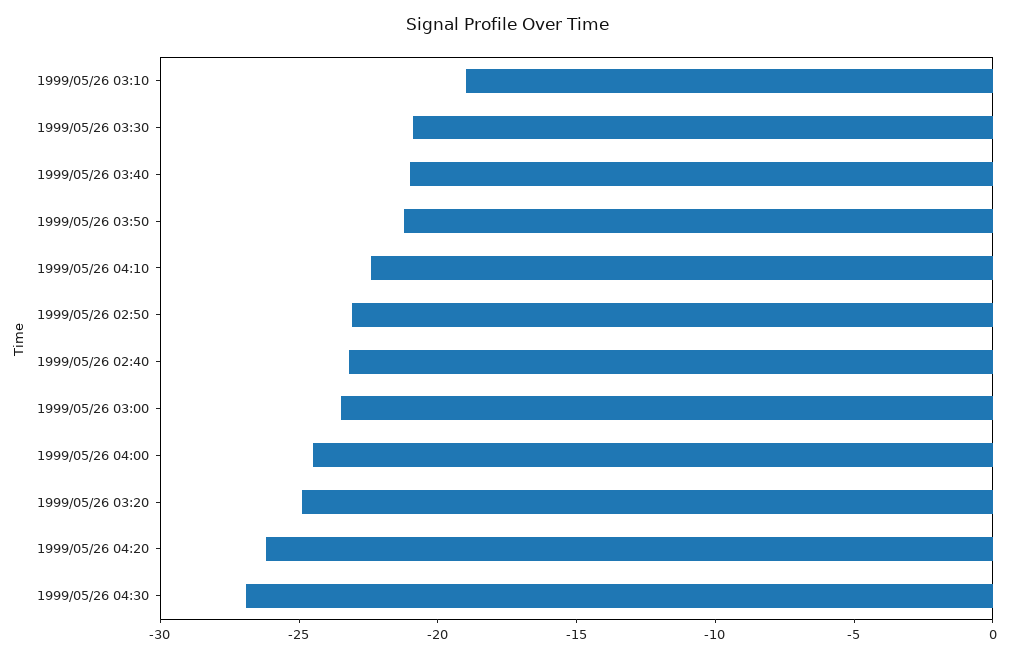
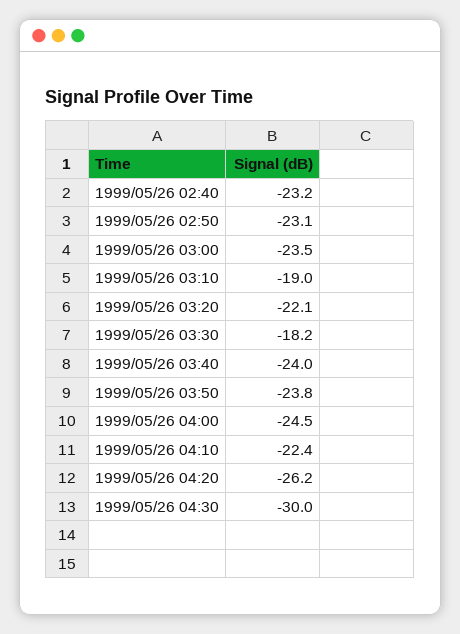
  {
    "1999/05/26 03:10": -19,
-   "1999/05/26 03:30": -21,
+   "1999/05/26 03:30": -18.2,
-   "1999/05/26 03:40": -21,
+   "1999/05/26 03:40": -24,
-   "1999/05/26 03:50": -21,
+   "1999/05/26 03:50": -23.8,
    "1999/05/26 04:10": -22.4,
    "1999/05/26 02:50": -23.1,
    "1999/05/26 02:40": -23.2,
    "1999/05/26 03:00": -23.5,
    "1999/05/26 04:00": -24.5,
-   "1999/05/26 03:20": -25,
+   "1999/05/26 03:20": -22.1,
    "1999/05/26 04:20": -26.2,
-   "1999/05/26 04:30": -27
+   "1999/05/26 04:30": -30
  }

